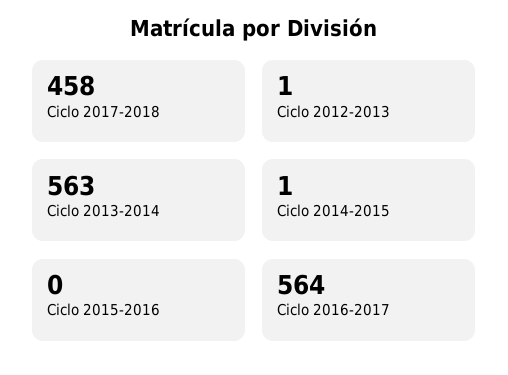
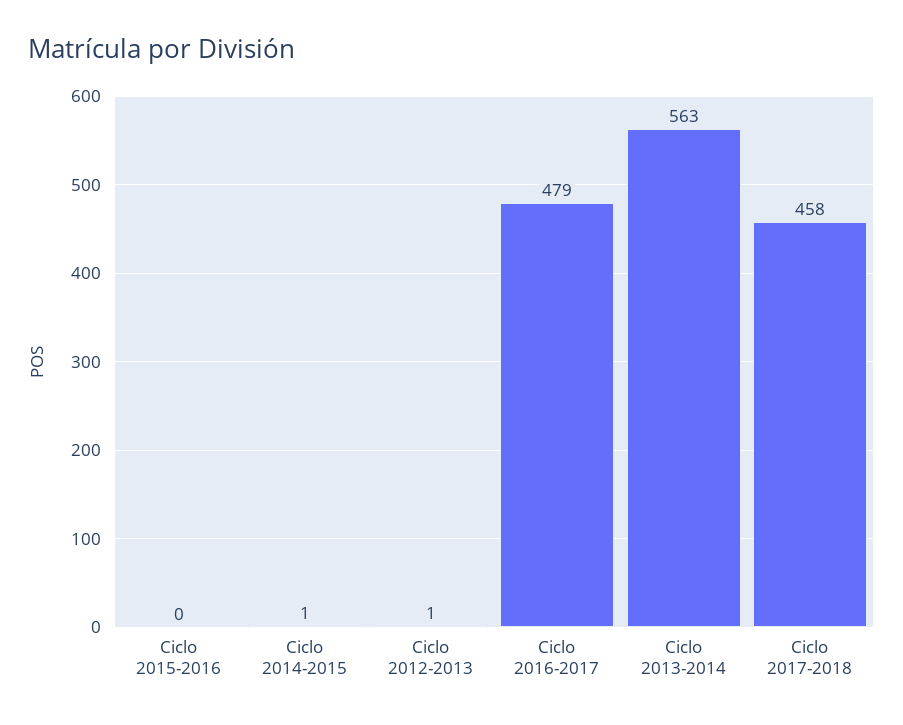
  {
    "Ciclo 2017-2018": 458,
    "Ciclo 2012-2013": 1,
    "Ciclo 2013-2014": 563,
    "Ciclo 2014-2015": 1,
    "Ciclo 2015-2016": 0,
-   "Ciclo 2016-2017": 564
+   "Ciclo 2016-2017": 479
  }

